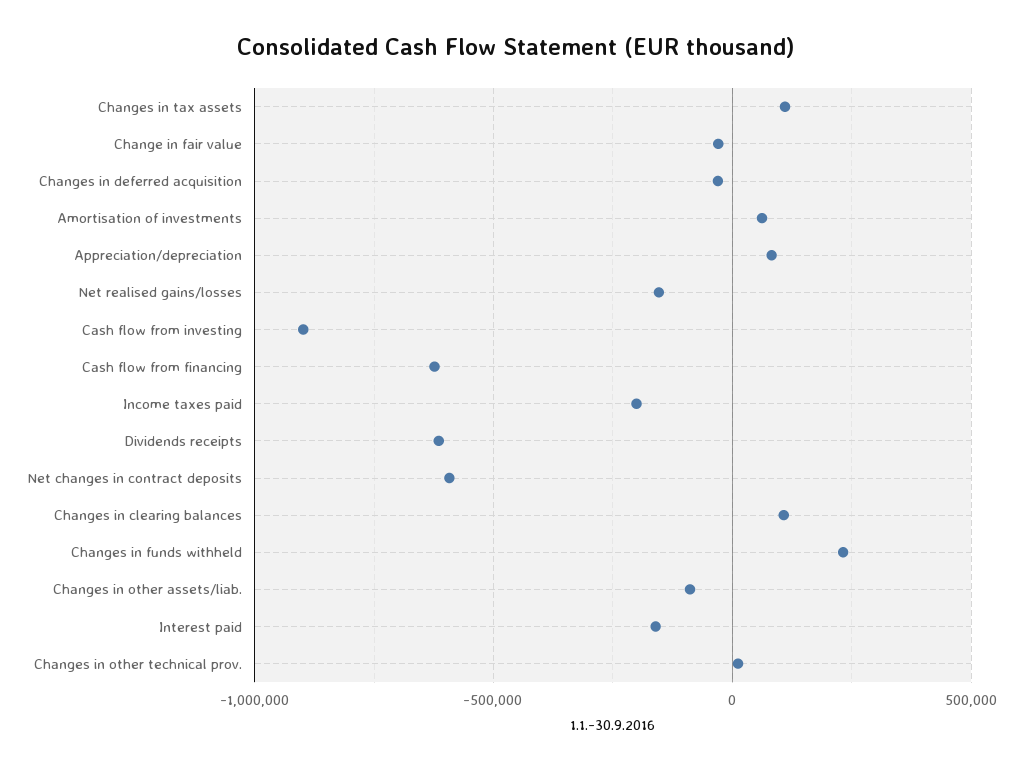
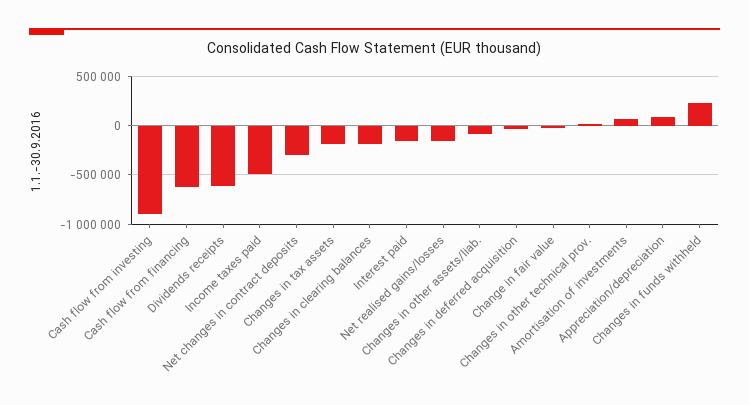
  {
-   "Changes in tax assets": 100000,
+   "Changes in tax assets": -200000,
    "Change in fair value": -50000,
    "Changes in deferred acquisition": -50000,
    "Amortisation of investments": 50000,
    "Appreciation/depreciation": 100000,
    "Net realised gains/losses": -150000,
    "Cash flow from investing": -900000,
    "Cash flow from financing": -600000,
-   "Income taxes paid": -200000,
+   "Income taxes paid": -500000,
    "Dividends receipts": -600000,
-   "Net changes in contract deposits": -600000,
+   "Net changes in contract deposits": -300000,
-   "Changes in clearing balances": 100000,
+   "Changes in clearing balances": -200000,
    "Changes in funds withheld": 250000,
    "Changes in other assets/liab.": -100000,
    "Interest paid": -150000,
    "Changes in other technical prov.": 0
  }

